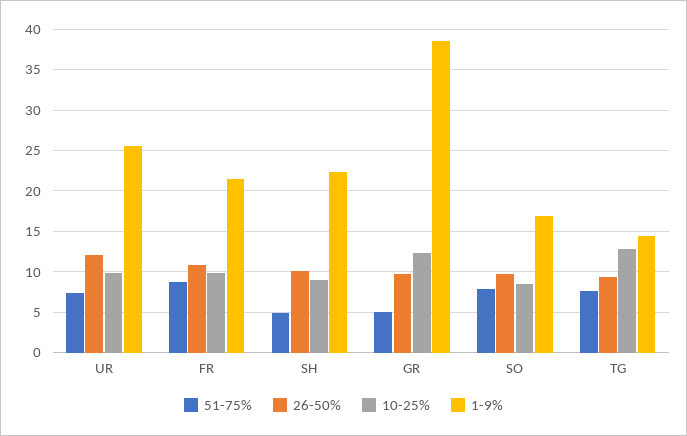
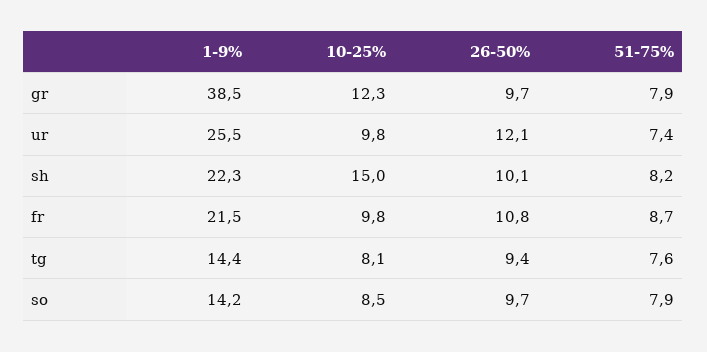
  {
    "51-75%": {
      "UR": 7.4,
      "FR": 8.7,
-     "SH": 5,
+     "SH": 8.2,
-     "GR": 5,
+     "GR": 7.9,
      "SO": 7.9,
      "TG": 7.6
    },
    "26-50%": {
      "UR": 12.1,
      "FR": 10.8,
      "SH": 10.1,
      "GR": 9.7,
      "SO": 9.7,
      "TG": 9.4
    },
    "10-25%": {
      "UR": 9.8,
      "FR": 9.8,
-     "SH": 9,
+     "SH": 15,
      "GR": 12.3,
      "SO": 8.5,
-     "TG": 13
+     "TG": 8.1
    },
    "1-9%": {
      "UR": 25.5,
      "FR": 21.5,
      "SH": 22.3,
      "GR": 38.5,
-     "SO": 17,
+     "SO": 14.2,
      "TG": 14.4
    }
  }

